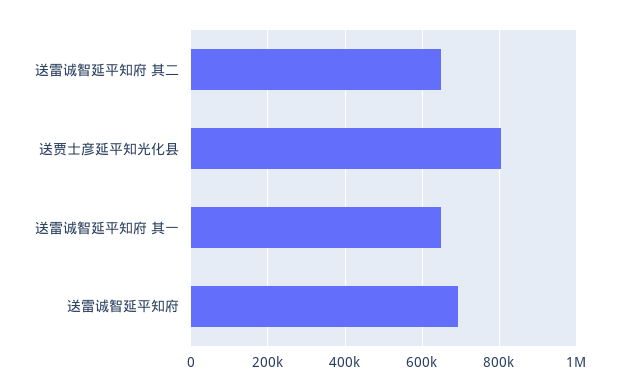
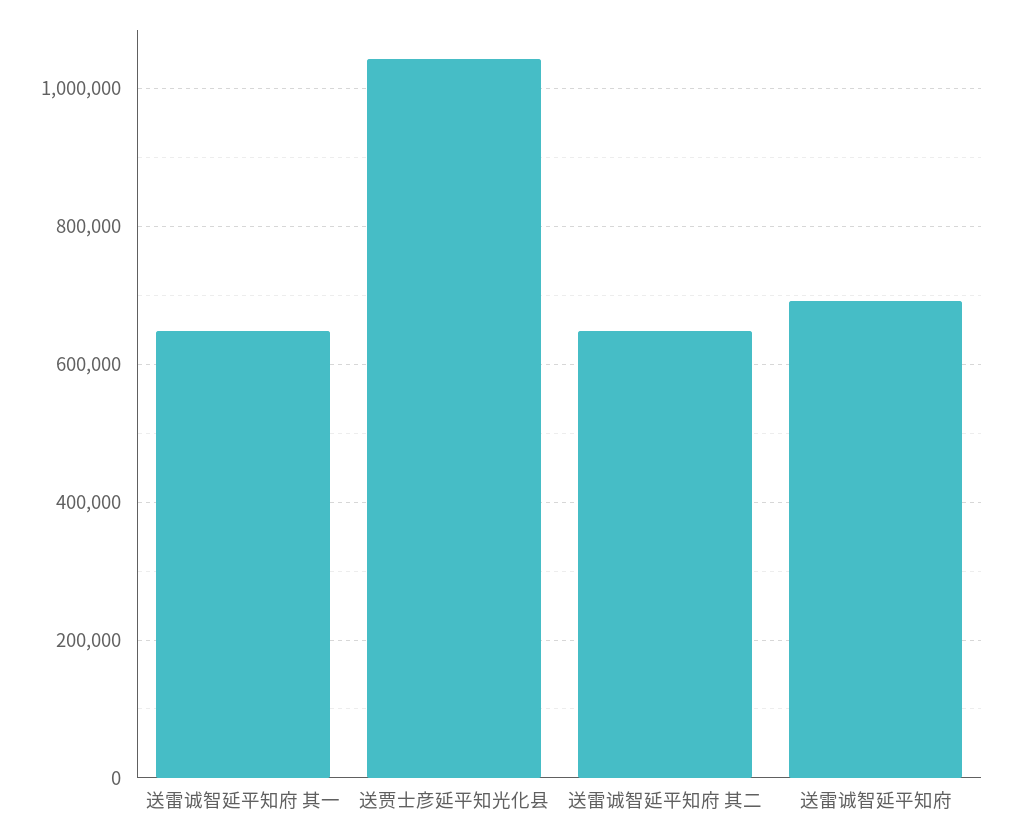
  {
    "送雷诚智延平知府 其二": 640000,
-   "送贾士彦延平知光化县": 800000,
+   "送贾士彦延平知光化县": 1040000,
    "送雷诚智延平知府 其一": 640000,
    "送雷诚智延平知府": 700000
  }

